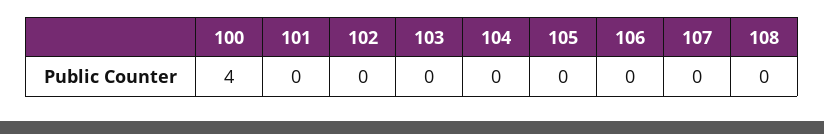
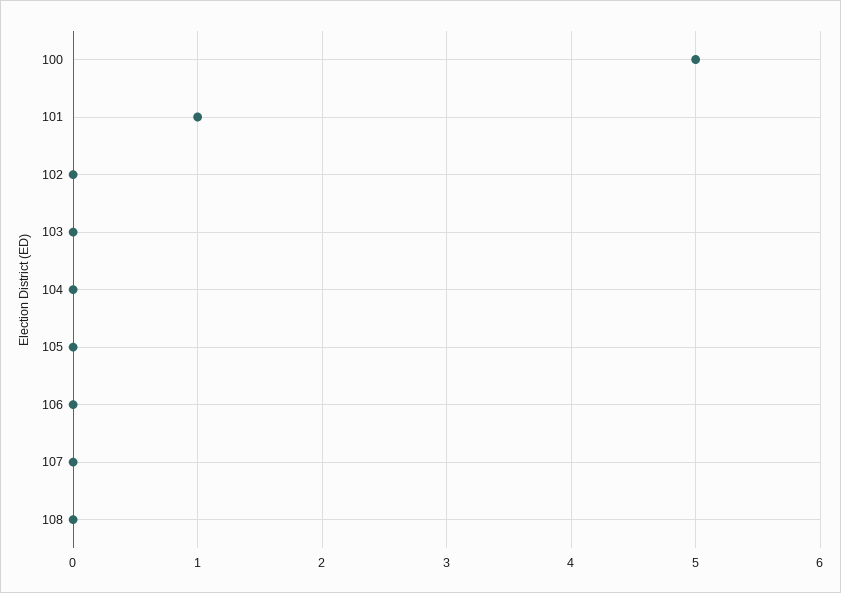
  {
-   "100": 4,
+   "100": 5,
-   "101": 0,
+   "101": 1,
    "102": 0,
    "103": 0,
    "104": 0,
    "105": 0,
    "106": 0,
    "107": 0,
    "108": 0
  }

